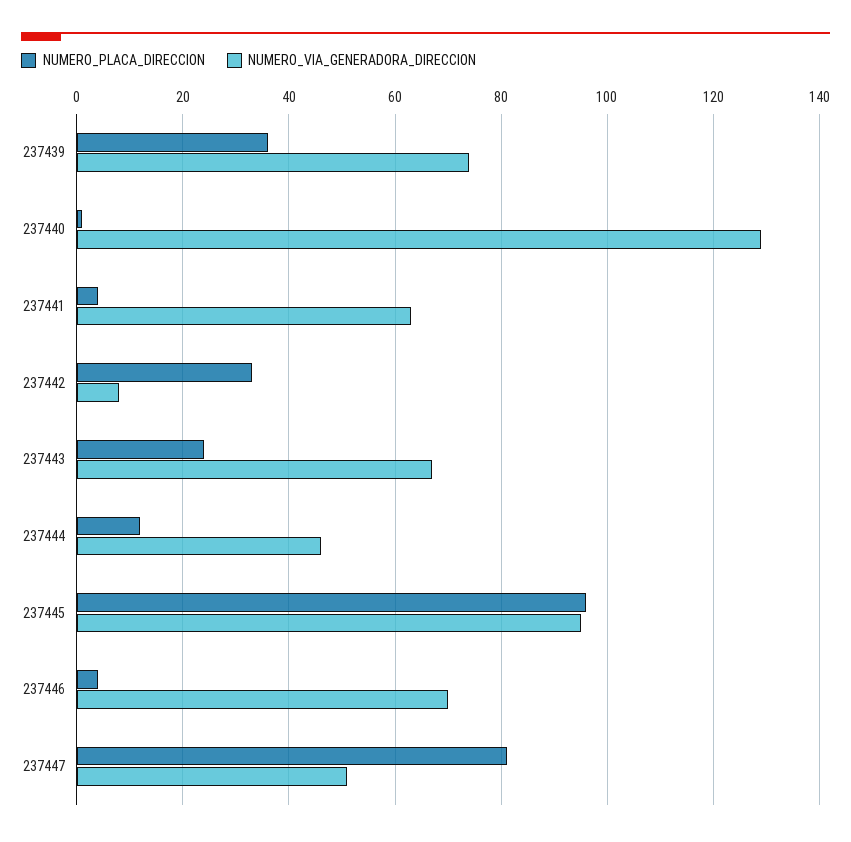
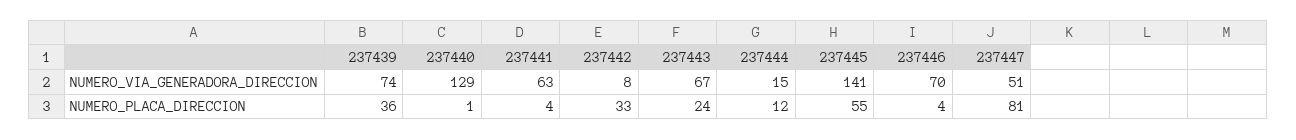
  {
    "NUMERO_PLACA_DIRECCION": {
      "237439": 36,
      "237440": 1,
      "237441": 4,
      "237442": 33,
      "237443": 24,
      "237444": 12,
-     "237445": 95,
+     "237445": 55,
      "237446": 4,
      "237447": 81
    },
    "NUMERO_VIA_GENERADORA_DIRECCION": {
      "237439": 74,
      "237440": 129,
      "237441": 63,
      "237442": 8,
      "237443": 67,
-     "237444": 45,
+     "237444": 15,
-     "237445": 95,
+     "237445": 141,
      "237446": 70,
      "237447": 51
    }
  }

